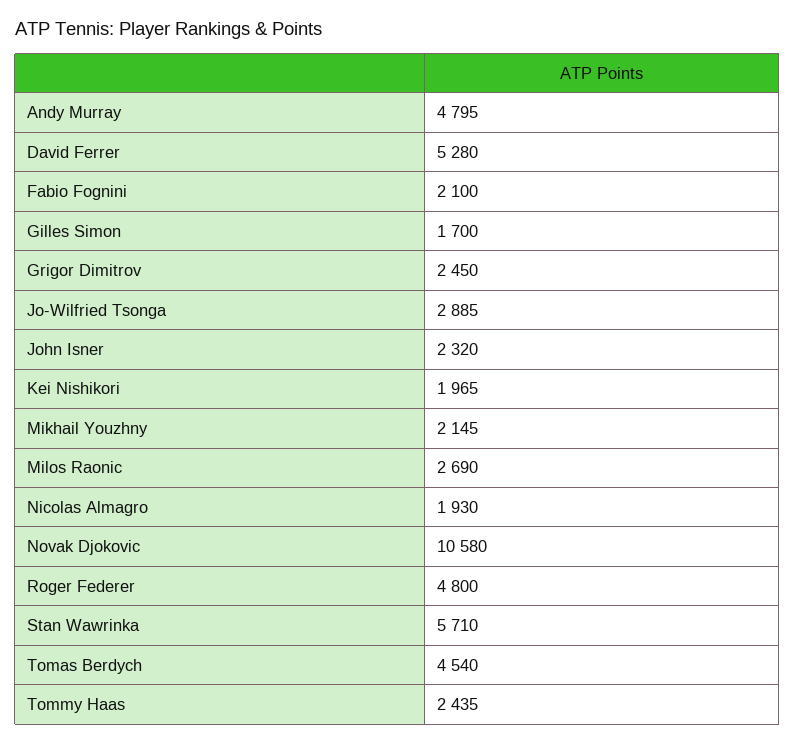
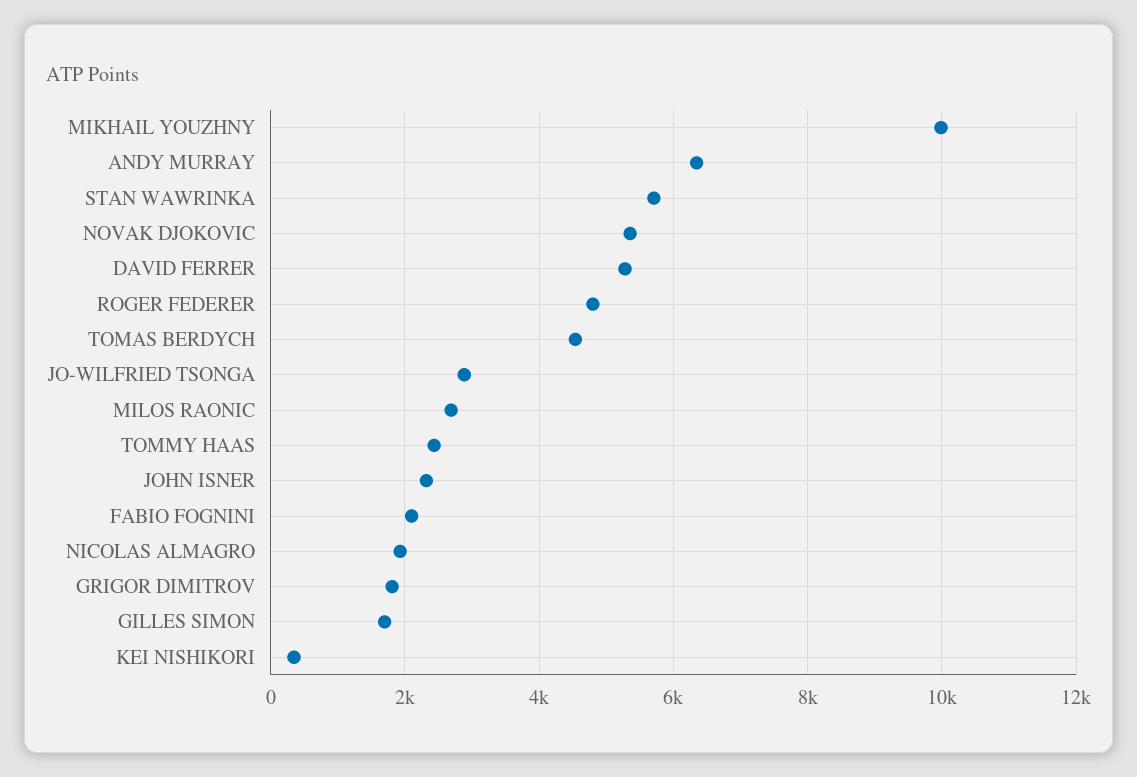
  {
-   "Andy Murray": 4795,
+   "Andy Murray": 6400,
    "David Ferrer": 5280,
    "Fabio Fognini": 2100,
    "Gilles Simon": 1700,
-   "Grigor Dimitrov": 2450,
+   "Grigor Dimitrov": 1800,
    "Jo-Wilfried Tsonga": 2885,
    "John Isner": 2320,
-   "Kei Nishikori": 1965,
+   "Kei Nishikori": 400,
-   "Mikhail Youzhny": 2145,
+   "Mikhail Youzhny": 10000,
    "Milos Raonic": 2690,
    "Nicolas Almagro": 1930,
-   "Novak Djokovic": 10580,
+   "Novak Djokovic": 5400,
    "Roger Federer": 4800,
    "Stan Wawrinka": 5710,
    "Tomas Berdych": 4540,
    "Tommy Haas": 2435
  }

